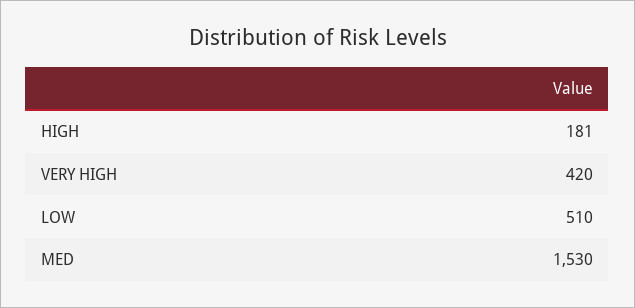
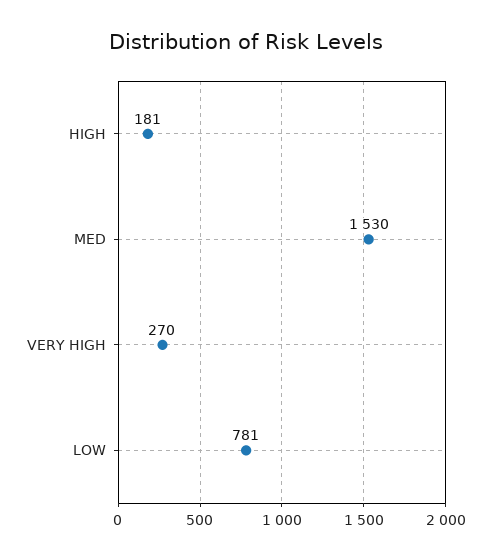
  {
    "HIGH": 181,
-   "VERY HIGH": 420,
+   "VERY HIGH": 270,
-   "LOW": 510,
+   "LOW": 781,
    "MED": 1530
  }

